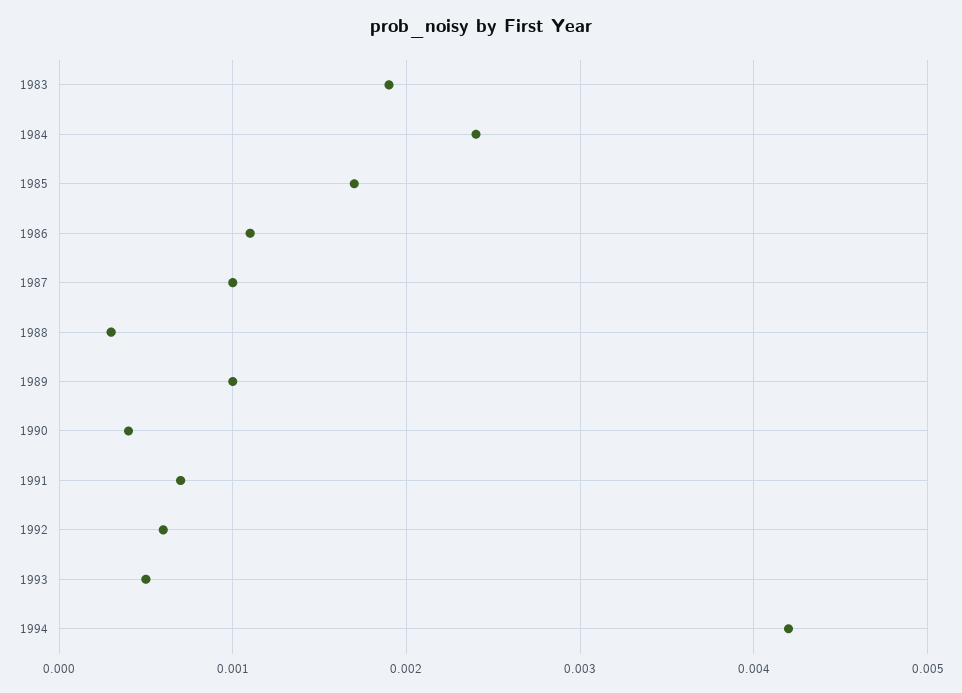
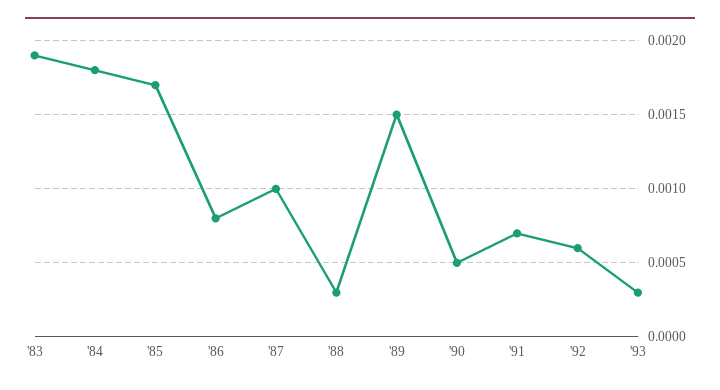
  {
    "1983": 0.0019,
-   "1984": 0.0024,
+   "1984": 0.0018,
    "1985": 0.0017,
-   "1986": 0.0011,
+   "1986": 0.0008,
    "1987": 0.001,
    "1988": 0.0003,
-   "1989": 0.001,
+   "1989": 0.0015,
-   "1990": 0.0004,
+   "1990": 0.0005,
    "1991": 0.0007,
    "1992": 0.0006,
-   "1993": 0.0005,
+   "1993": 0.0003
-   "1994": 0.0042
  }

